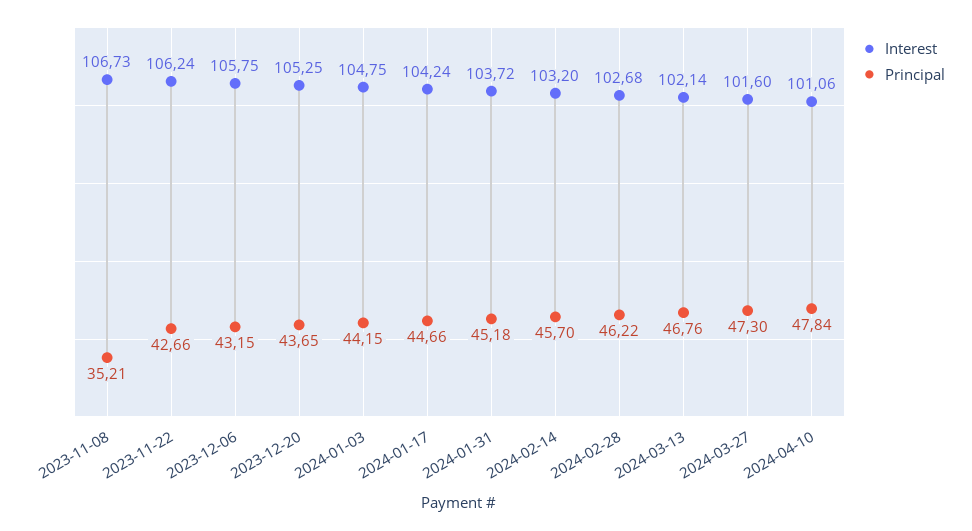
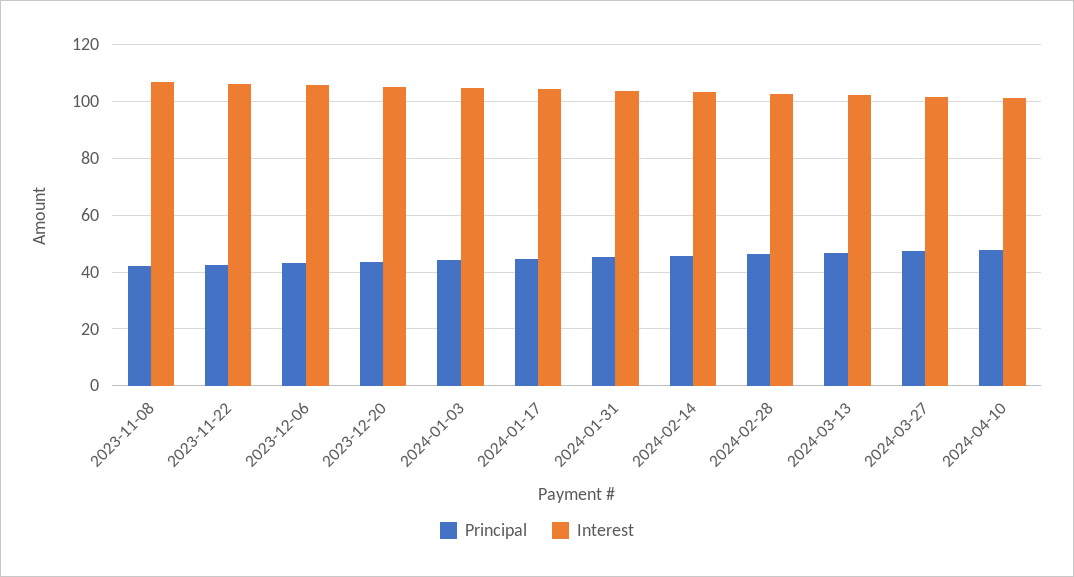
  {
    "Interest": {
      "2023-11-08": 106.73,
      "2023-11-22": 106.24,
      "2023-12-06": 105.75,
      "2023-12-20": 105.25,
      "2024-01-03": 104.75,
      "2024-01-17": 104.24,
      "2024-01-31": 103.72,
      "2024-02-14": 103.2,
      "2024-02-28": 102.68,
      "2024-03-13": 102.14,
      "2024-03-27": 101.6,
      "2024-04-10": 101.06
    },
    "Principal": {
-     "2023-11-08": 35.21,
+     "2023-11-08": 42.5,
      "2023-11-22": 42.66,
      "2023-12-06": 43.15,
      "2023-12-20": 43.65,
      "2024-01-03": 44.15,
      "2024-01-17": 44.66,
      "2024-01-31": 45.18,
      "2024-02-14": 45.7,
      "2024-02-28": 46.22,
      "2024-03-13": 46.76,
      "2024-03-27": 47.3,
      "2024-04-10": 47.84
    }
  }

